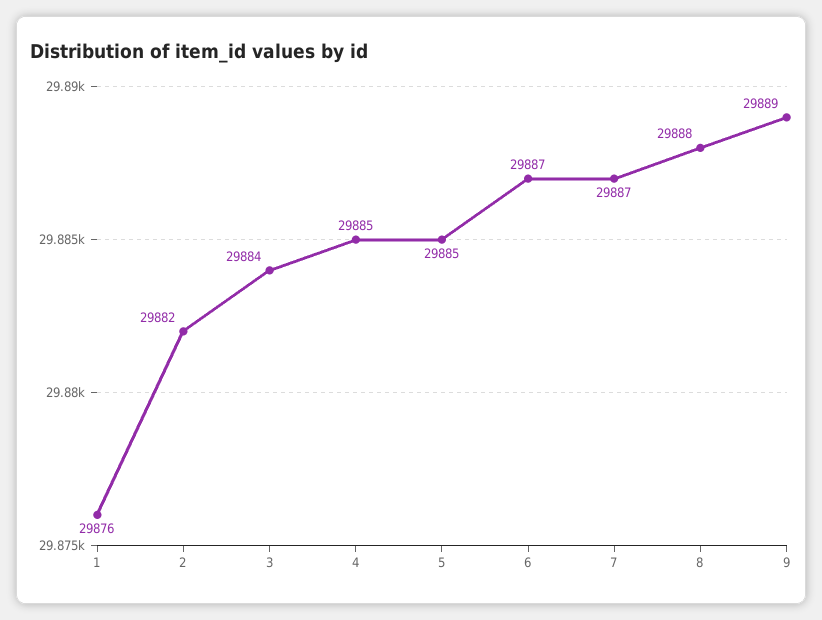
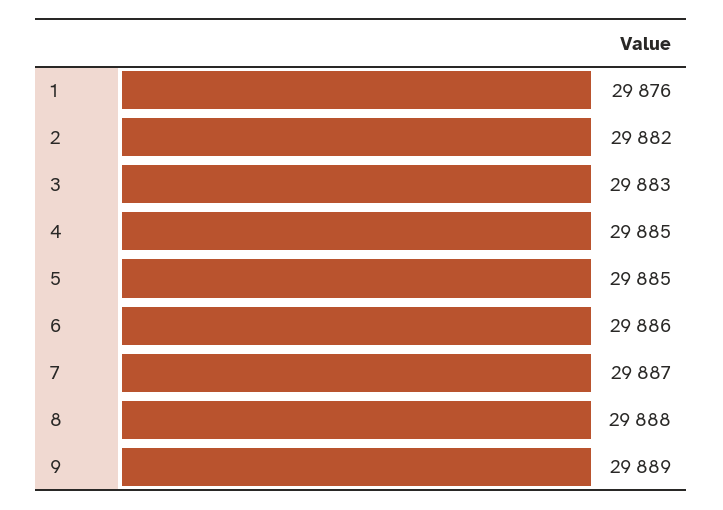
  {
    "1": 29876,
    "2": 29882,
-   "3": 29884,
+   "3": 29883,
    "4": 29885,
    "5": 29885,
-   "6": 29887,
+   "6": 29886,
    "7": 29887,
    "8": 29888,
    "9": 29889
  }

